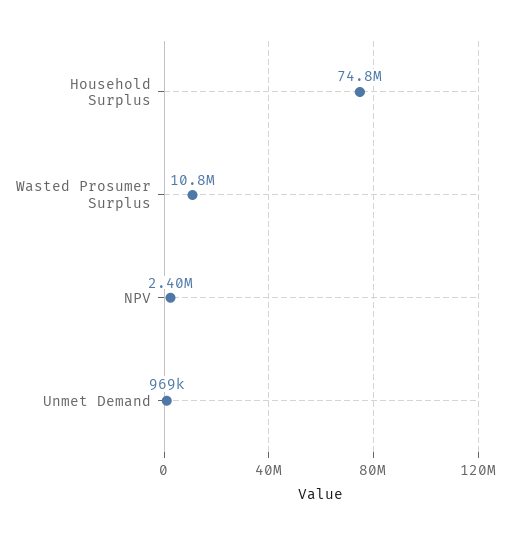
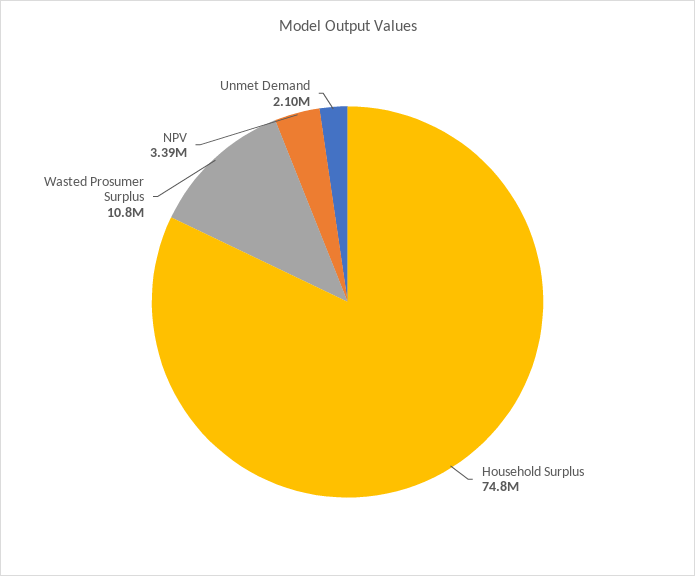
  {
    "Household Surplus": 74800000,
    "Wasted Prosumer Surplus": 10800000,
-   "NPV": 2400000,
+   "NPV": 3390000,
-   "Unmet Demand": 969000
+   "Unmet Demand": 2100000
  }

